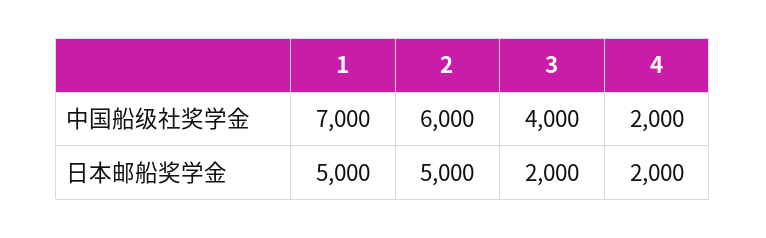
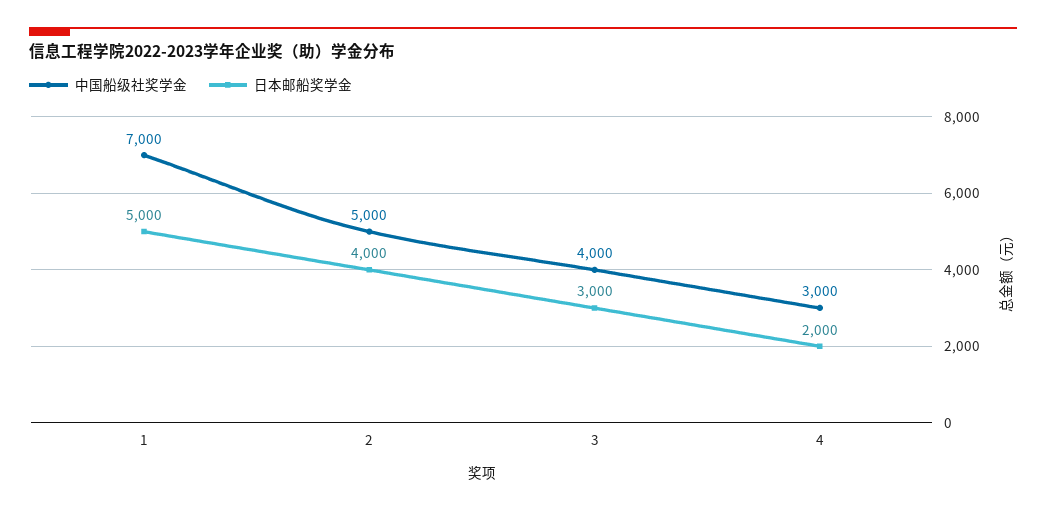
  {
    "中国船级社奖学金": {
      "1": 7000,
-     "2": 6000,
+     "2": 5000,
      "3": 4000,
-     "4": 2000
+     "4": 3000
    },
    "日本邮船奖学金": {
      "1": 5000,
-     "2": 5000,
+     "2": 4000,
-     "3": 2000,
+     "3": 3000,
      "4": 2000
    }
  }

